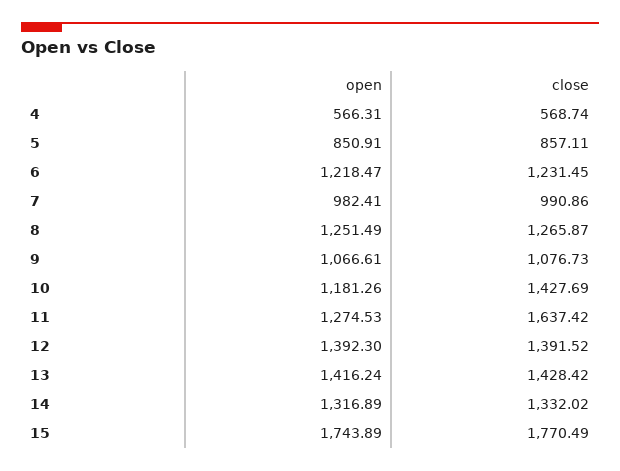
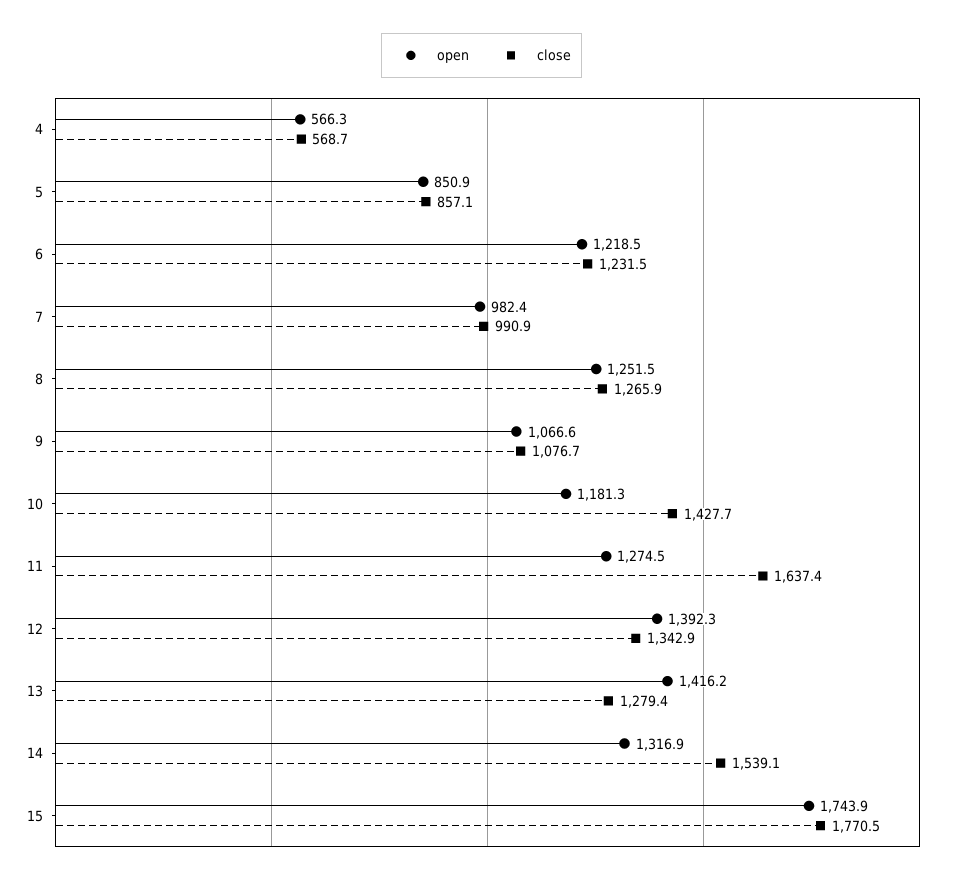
  {
    "open": {
      "4": 566.31,
      "5": 850.91,
      "6": 1218.47,
      "7": 982.41,
      "8": 1251.49,
      "9": 1066.61,
      "10": 1181.26,
      "11": 1274.53,
      "12": 1392.3,
      "13": 1416.24,
      "14": 1316.89,
      "15": 1743.89
    },
    "close": {
      "4": 568.74,
      "5": 857.11,
      "6": 1231.45,
      "7": 990.86,
      "8": 1265.87,
      "9": 1076.73,
      "10": 1427.69,
      "11": 1637.42,
-     "12": 1391.52,
+     "12": 1342.9,
-     "13": 1428.42,
+     "13": 1279.4,
-     "14": 1332.02,
+     "14": 1539.1,
      "15": 1770.49
    }
  }

